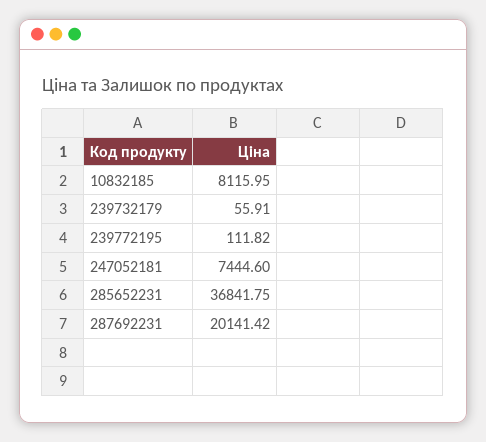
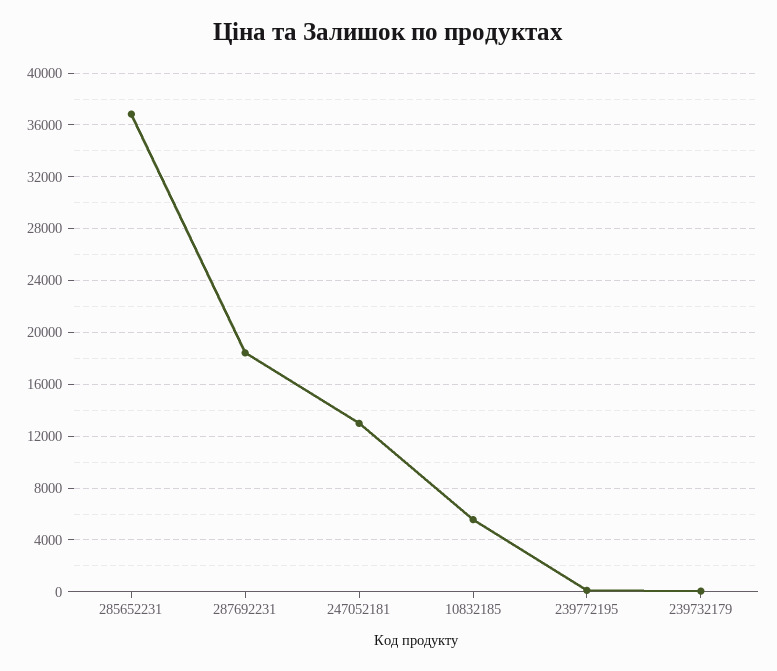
  {
-   "10832185": 8115.95,
+   "10832185": 5500,
    "239732179": 55.91,
    "239772195": 111.82,
-   "247052181": 7444.6,
+   "247052181": 13000,
    "285652231": 36841.75,
-   "287692231": 20141.42
+   "287692231": 18500
  }

